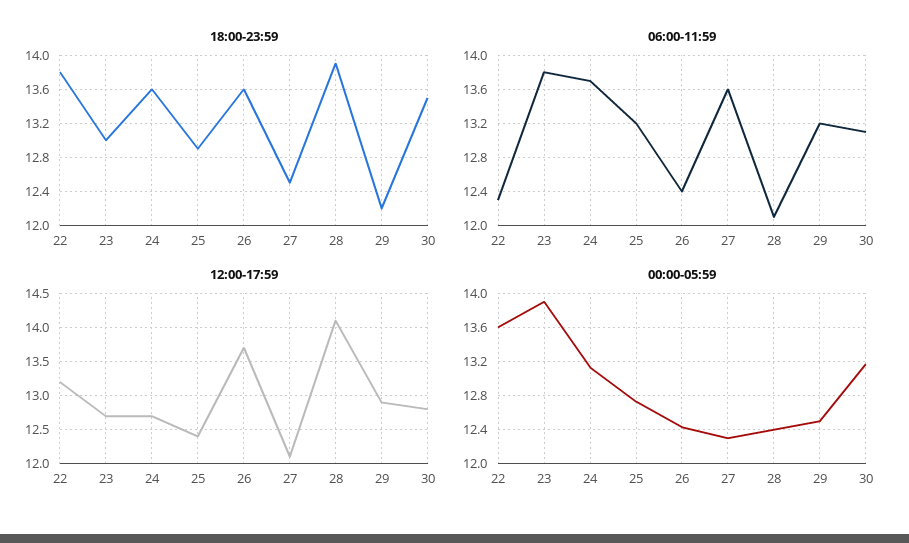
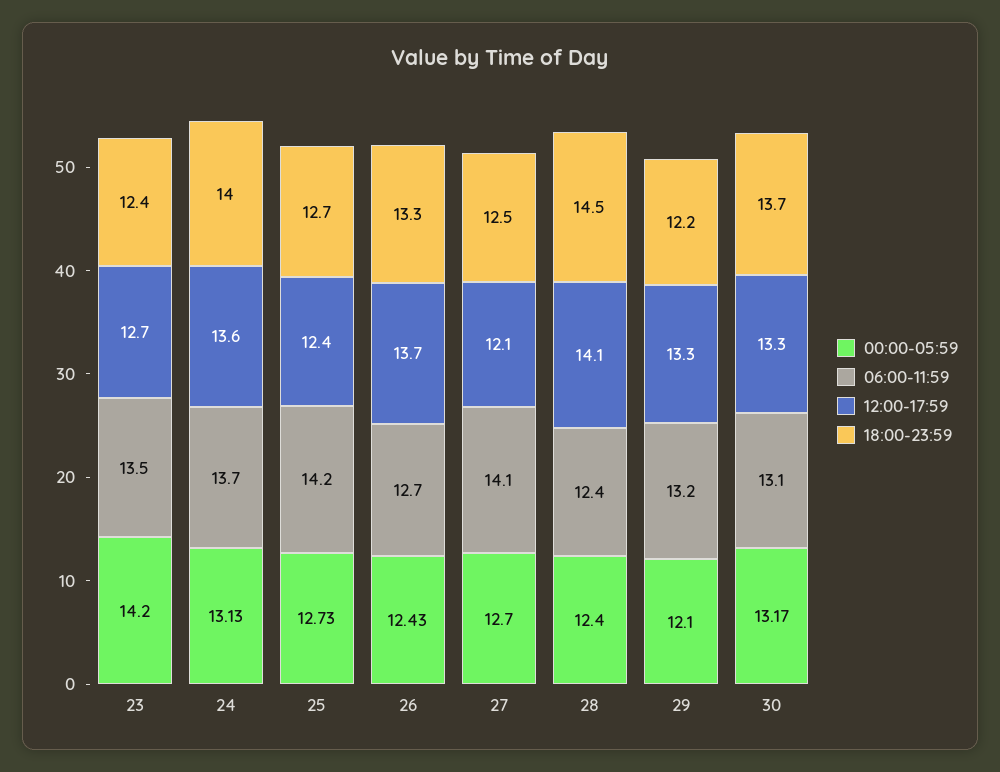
  {
    "18:00-23:59": {
-     "22": 13.8,
-     "23": 13,
+     "23": 12.4,
-     "24": 13.6,
+     "24": 14,
-     "25": 12.9,
+     "25": 12.7,
-     "26": 13.6,
+     "26": 13.3,
      "27": 12.5,
-     "28": 13.9,
+     "28": 14.5,
      "29": 12.2,
-     "30": 13.5
+     "30": 13.7
    },
    "06:00-11:59": {
-     "22": 12.3,
-     "23": 13.8,
+     "23": 13.5,
      "24": 13.7,
-     "25": 13.2,
+     "25": 14.2,
-     "26": 12.4,
+     "26": 12.7,
-     "27": 13.6,
+     "27": 14.1,
-     "28": 12.1,
+     "28": 12.4,
      "29": 13.2,
      "30": 13.1
    },
    "12:00-17:59": {
-     "22": 13.2,
      "23": 12.7,
-     "24": 12.7,
+     "24": 13.6,
      "25": 12.4,
      "26": 13.7,
      "27": 12.1,
      "28": 14.1,
-     "29": 12.9,
+     "29": 13.3,
-     "30": 12.8
+     "30": 13.3
    },
    "00:00-05:59": {
-     "22": 13.6,
-     "23": 13.9,
+     "23": 14.2,
      "24": 13.13,
      "25": 12.73,
      "26": 12.43,
-     "27": 12.3,
+     "27": 12.7,
      "28": 12.4,
-     "29": 12.5,
+     "29": 12.1,
      "30": 13.17
    }
  }

